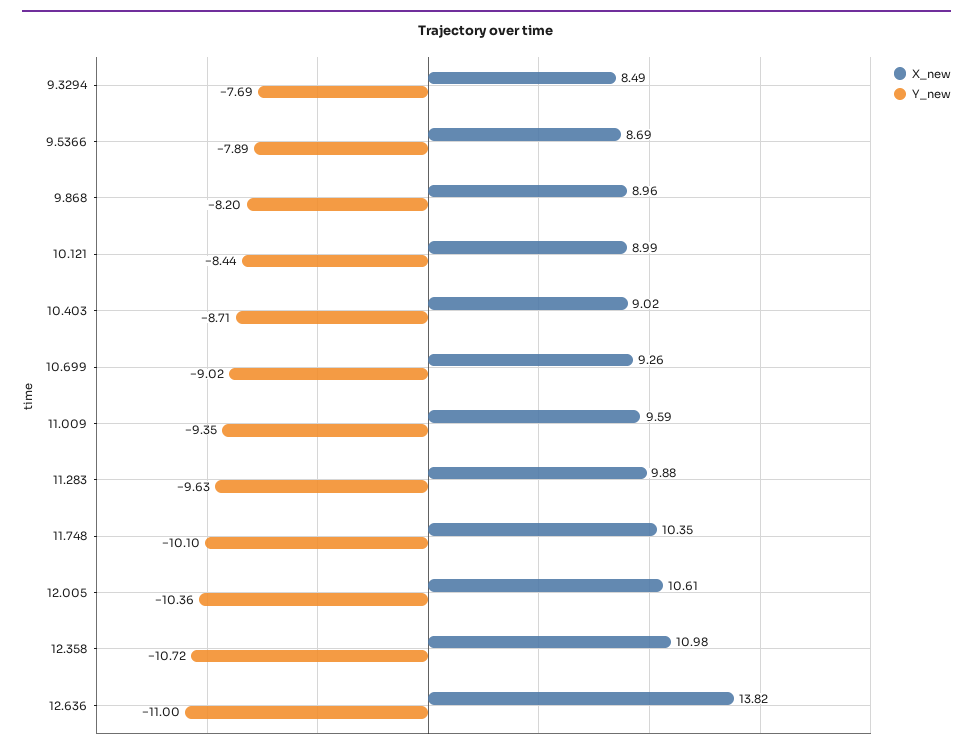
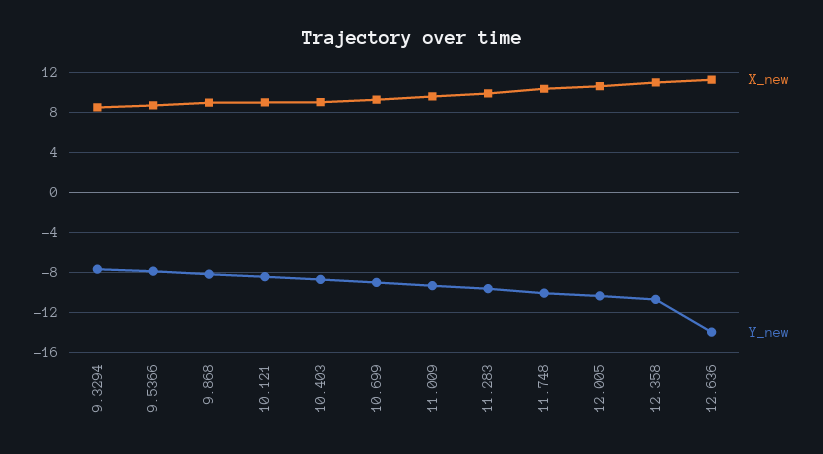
  {
    "X_new": {
      "9.3294": 8.49,
      "9.5366": 8.69,
      "9.868": 8.96,
      "10.121": 8.99,
      "10.403": 9.02,
      "10.699": 9.26,
      "11.009": 9.59,
      "11.283": 9.88,
      "11.748": 10.35,
      "12.005": 10.61,
      "12.358": 10.98,
-     "12.636": 13.82
+     "12.636": 11
    },
    "Y_new": {
      "9.3294": -7.69,
      "9.5366": -7.89,
      "9.868": -8.2,
      "10.121": -8.44,
      "10.403": -8.71,
      "10.699": -9.02,
      "11.009": -9.35,
      "11.283": -9.63,
      "11.748": -10.1,
      "12.005": -10.36,
      "12.358": -10.72,
-     "12.636": -11
+     "12.636": -14
    }
  }

